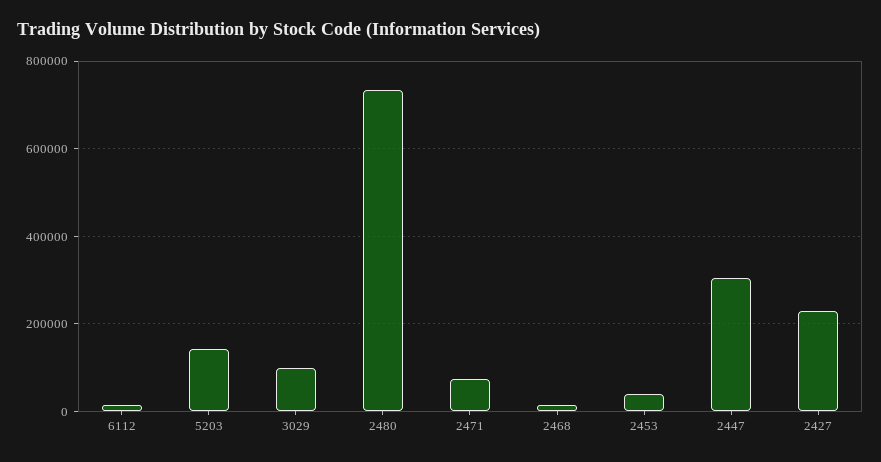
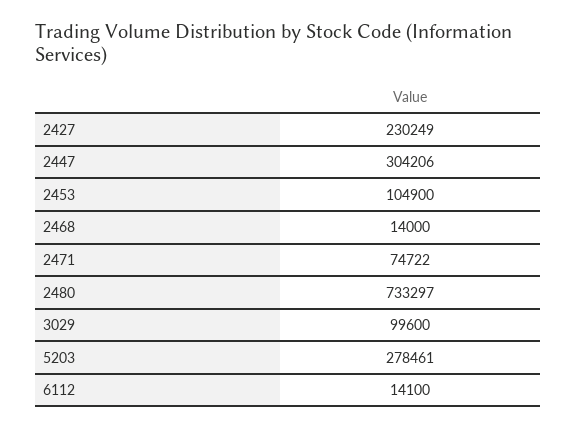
  {
    "6112": 14100,
-   "5203": 140000,
+   "5203": 278461,
    "3029": 99600,
    "2480": 733297,
    "2471": 74722,
    "2468": 14000,
-   "2453": 40000,
+   "2453": 104900,
    "2447": 304206,
    "2427": 230249
  }

